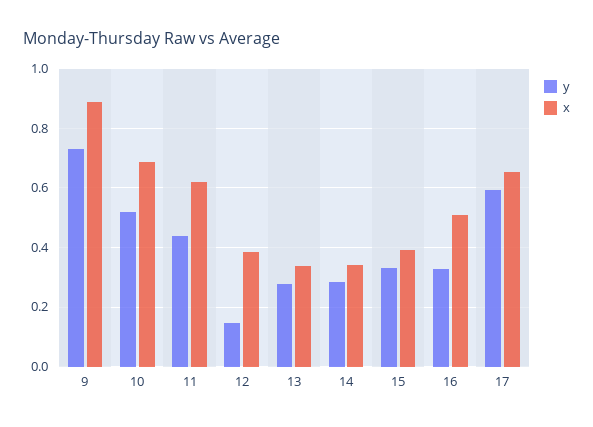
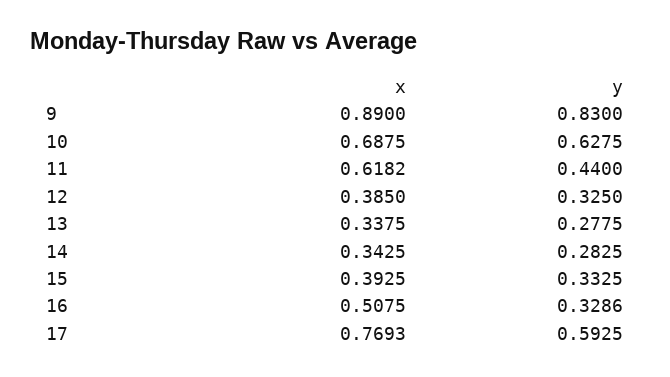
  {
    "y": {
-     "9": 0.725,
+     "9": 0.83,
-     "10": 0.525,
+     "10": 0.6275,
      "11": 0.44,
-     "12": 0.15,
+     "12": 0.325,
      "13": 0.2775,
      "14": 0.2825,
      "15": 0.3325,
      "16": 0.3286,
      "17": 0.5925
    },
    "x": {
      "9": 0.89,
      "10": 0.6875,
      "11": 0.6182,
      "12": 0.385,
      "13": 0.3375,
      "14": 0.3425,
      "15": 0.3925,
      "16": 0.5075,
-     "17": 0.65
+     "17": 0.7693
    }
  }

